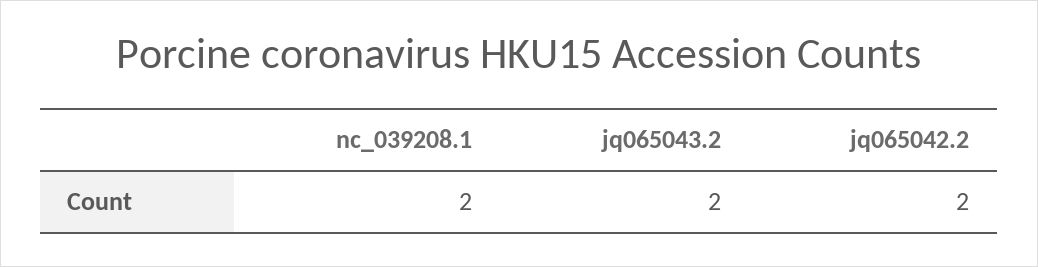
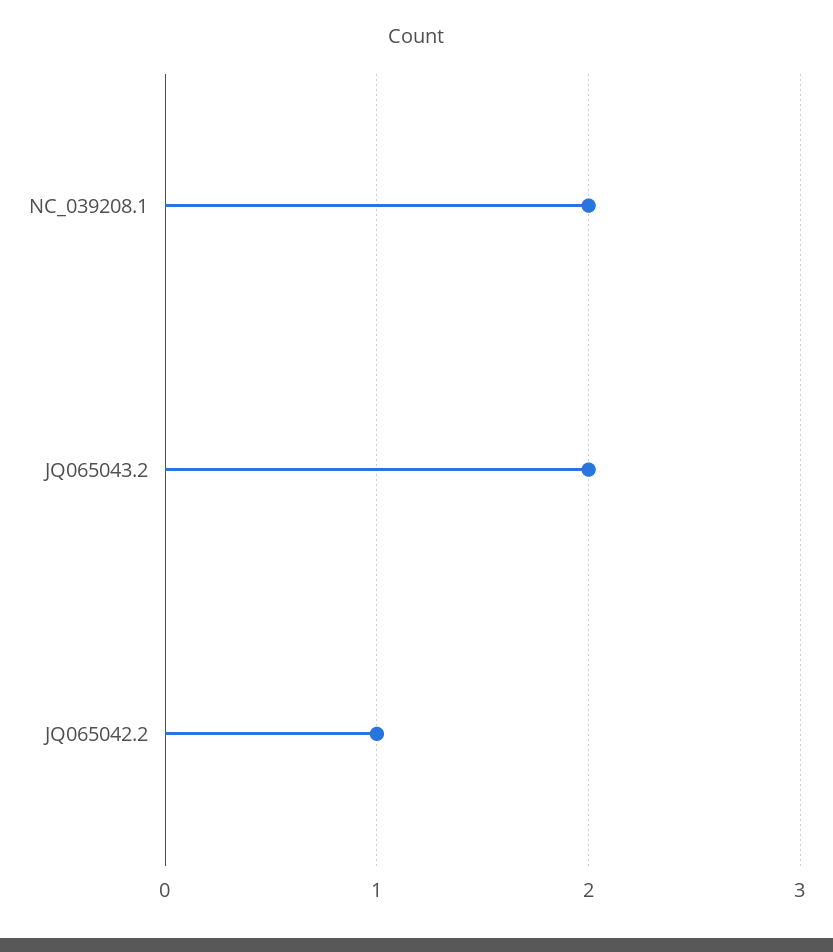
  {
    "nc_039208.1": 2,
    "jq065043.2": 2,
-   "jq065042.2": 2
+   "jq065042.2": 1
  }

